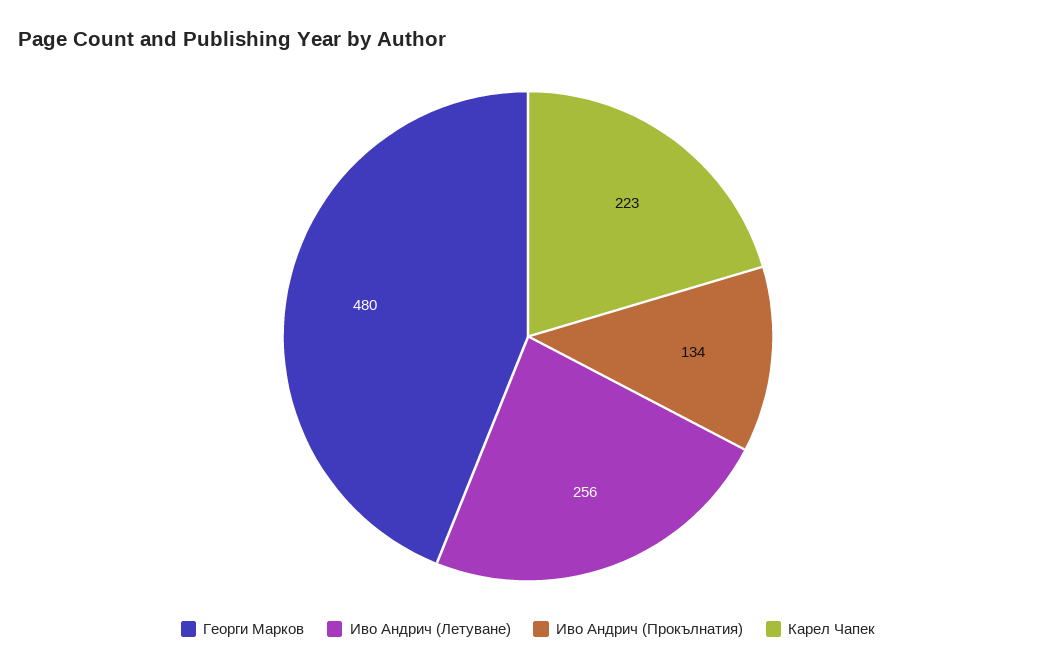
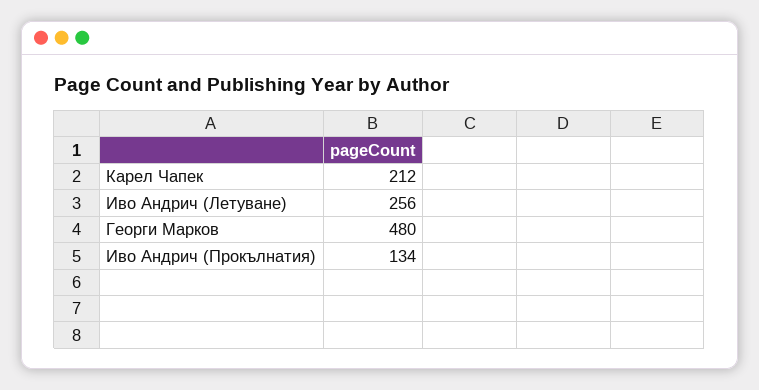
  {
    "Георги Марков": 480,
    "Иво Андрич (Летуване)": 256,
    "Иво Андрич (Прокълнатия)": 134,
-   "Карел Чапек": 223
+   "Карел Чапек": 212
  }

